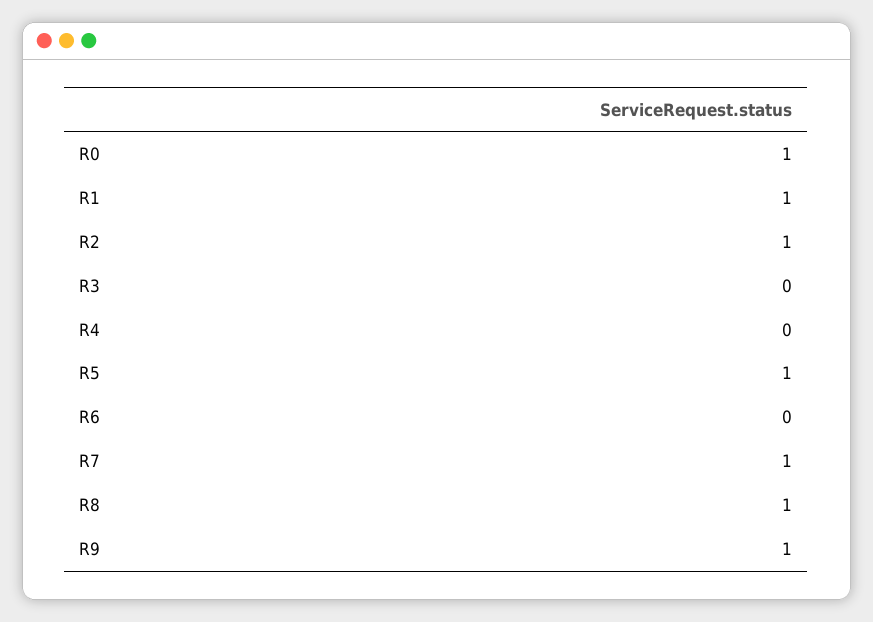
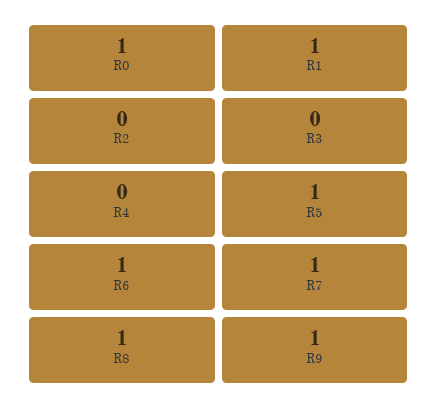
  {
    "R0": 1,
    "R1": 1,
-   "R2": 1,
+   "R2": 0,
    "R3": 0,
    "R4": 0,
    "R5": 1,
-   "R6": 0,
+   "R6": 1,
    "R7": 1,
    "R8": 1,
    "R9": 1
  }

